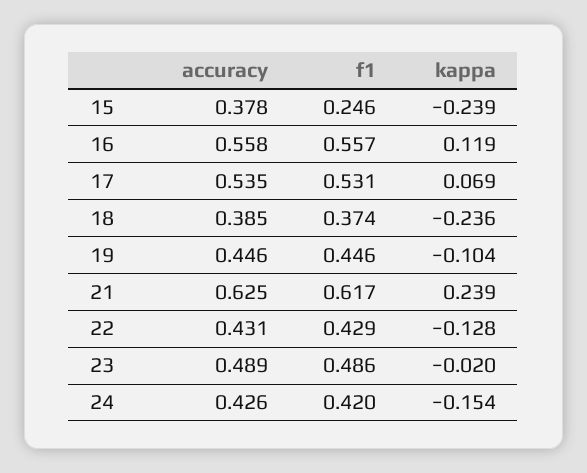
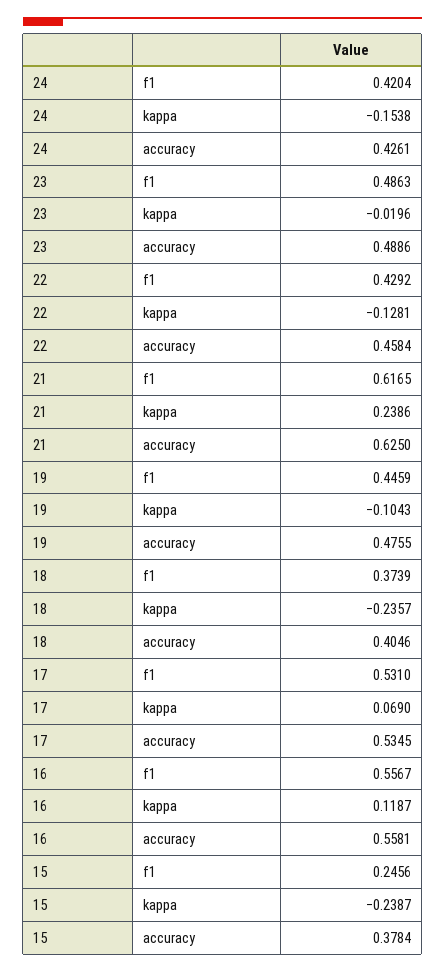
  {
    "accuracy": {
      "15": 0.3784,
      "16": 0.5581,
      "17": 0.5345,
-     "18": 0.385,
+     "18": 0.4046,
-     "19": 0.446,
+     "19": 0.4755,
      "21": 0.625,
-     "22": 0.431,
+     "22": 0.4584,
      "23": 0.4886,
      "24": 0.4261
    },
    "f1": {
      "15": 0.2456,
      "16": 0.5567,
      "17": 0.531,
      "18": 0.3739,
      "19": 0.4459,
      "21": 0.6165,
      "22": 0.4292,
      "23": 0.4863,
      "24": 0.4204
    },
    "kappa": {
      "15": -0.2387,
      "16": 0.1187,
      "17": 0.069,
      "18": -0.2357,
      "19": -0.1043,
      "21": 0.2386,
      "22": -0.1281,
      "23": -0.0196,
      "24": -0.1538
    }
  }

